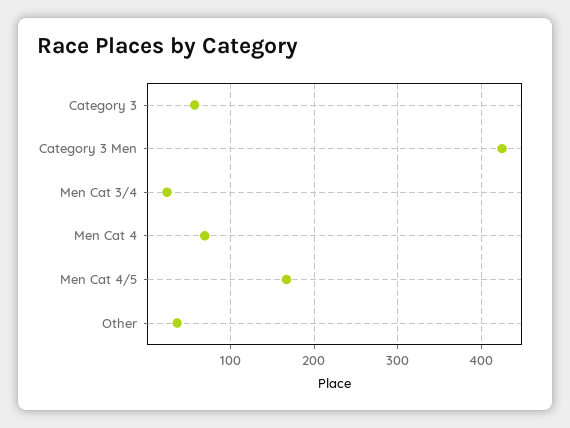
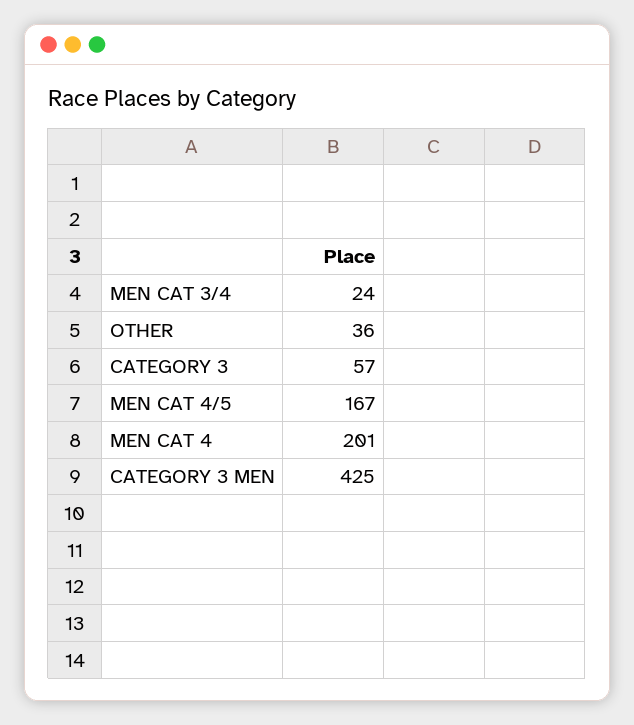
  {
    "Category 3": 57,
    "Category 3 Men": 425,
    "Men Cat 3/4": 24,
-   "Men Cat 4": 70,
+   "Men Cat 4": 201,
    "Men Cat 4/5": 167,
    "Other": 36
  }

